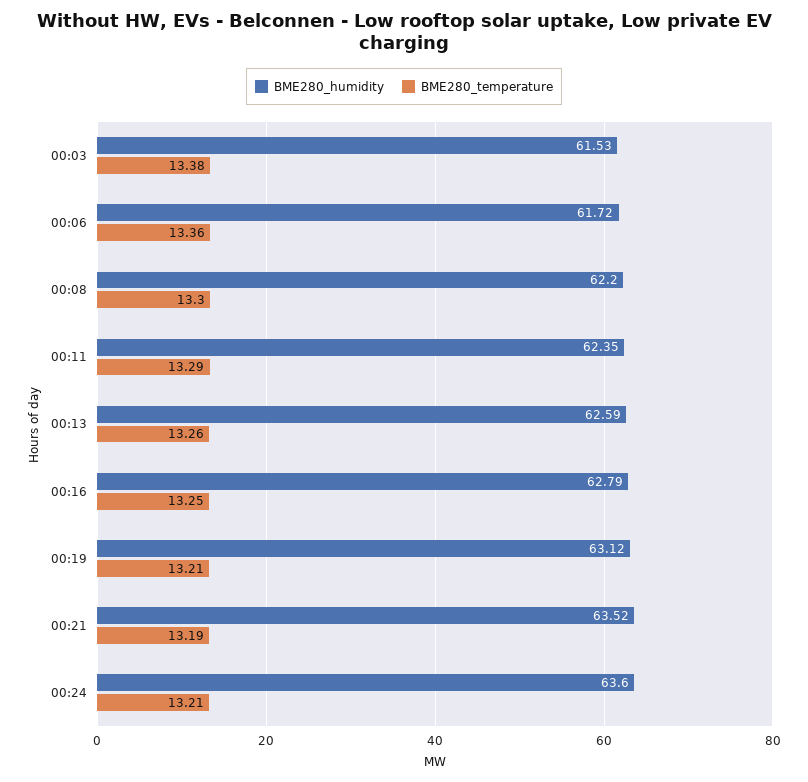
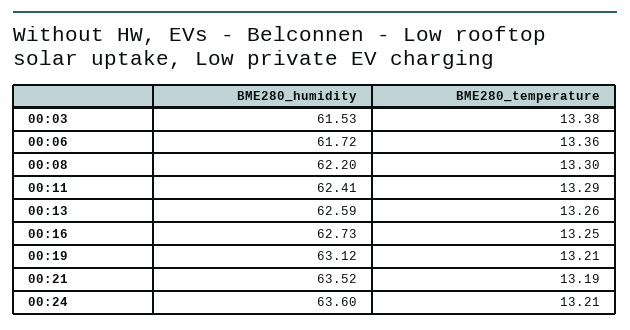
  {
    "BME280_humidity": {
      "00:03": 61.53,
      "00:06": 61.72,
      "00:08": 62.2,
-     "00:11": 62.35,
+     "00:11": 62.41,
      "00:13": 62.59,
-     "00:16": 62.79,
+     "00:16": 62.73,
      "00:19": 63.12,
      "00:21": 63.52,
      "00:24": 63.6
    },
    "BME280_temperature": {
      "00:03": 13.38,
      "00:06": 13.36,
      "00:08": 13.3,
      "00:11": 13.29,
      "00:13": 13.26,
      "00:16": 13.25,
      "00:19": 13.21,
      "00:21": 13.19,
      "00:24": 13.21
    }
  }

